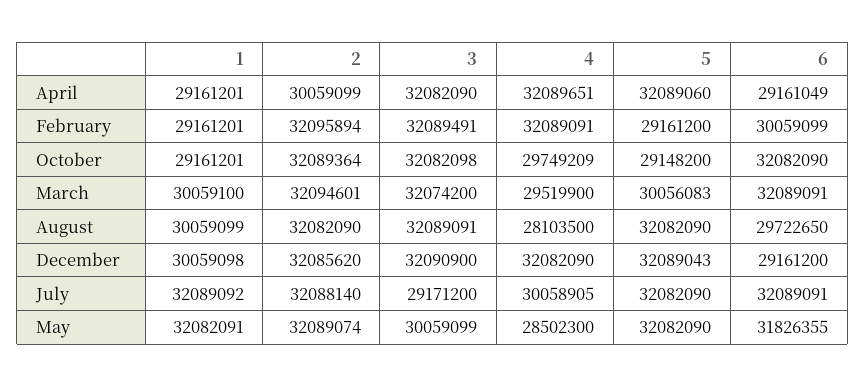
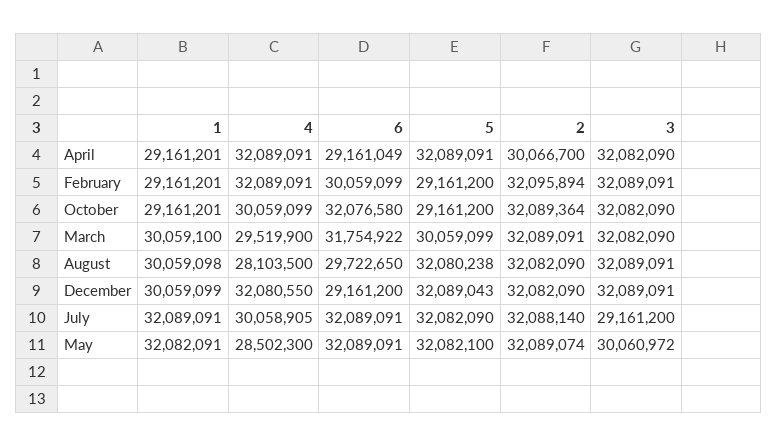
  {
    "1": {
      "April": 29161201,
      "February": 29161201,
      "October": 29161201,
      "March": 30059100,
-     "August": 30059099,
+     "August": 30059098,
-     "December": 30059098,
+     "December": 30059099,
-     "July": 32089092,
+     "July": 32089091,
      "May": 32082091
    },
    "2": {
-     "April": 30059099,
+     "April": 30066700,
      "February": 32095894,
      "October": 32089364,
-     "March": 32094601,
+     "March": 32089091,
      "August": 32082090,
-     "December": 32085620,
+     "December": 32082090,
      "July": 32088140,
      "May": 32089074
    },
    "3": {
      "April": 32082090,
-     "February": 32089491,
+     "February": 32089091,
-     "October": 32082098,
+     "October": 32082090,
-     "March": 32074200,
+     "March": 32082090,
      "August": 32089091,
-     "December": 32090900,
+     "December": 32089091,
-     "July": 29171200,
+     "July": 29161200,
-     "May": 30059099
+     "May": 30060972
    },
    "4": {
-     "April": 32089651,
+     "April": 32089091,
      "February": 32089091,
-     "October": 29749209,
+     "October": 30059099,
      "March": 29519900,
      "August": 28103500,
-     "December": 32082090,
+     "December": 32080550,
      "July": 30058905,
      "May": 28502300
    },
    "5": {
-     "April": 32089060,
+     "April": 32089091,
      "February": 29161200,
-     "October": 29148200,
+     "October": 29161200,
-     "March": 30056083,
+     "March": 30059099,
-     "August": 32082090,
+     "August": 32080238,
      "December": 32089043,
      "July": 32082090,
-     "May": 32082090
+     "May": 32082100
    },
    "6": {
      "April": 29161049,
      "February": 30059099,
-     "October": 32082090,
+     "October": 32076580,
-     "March": 32089091,
+     "March": 31754922,
      "August": 29722650,
      "December": 29161200,
      "July": 32089091,
-     "May": 31826355
+     "May": 32089091
    }
  }

